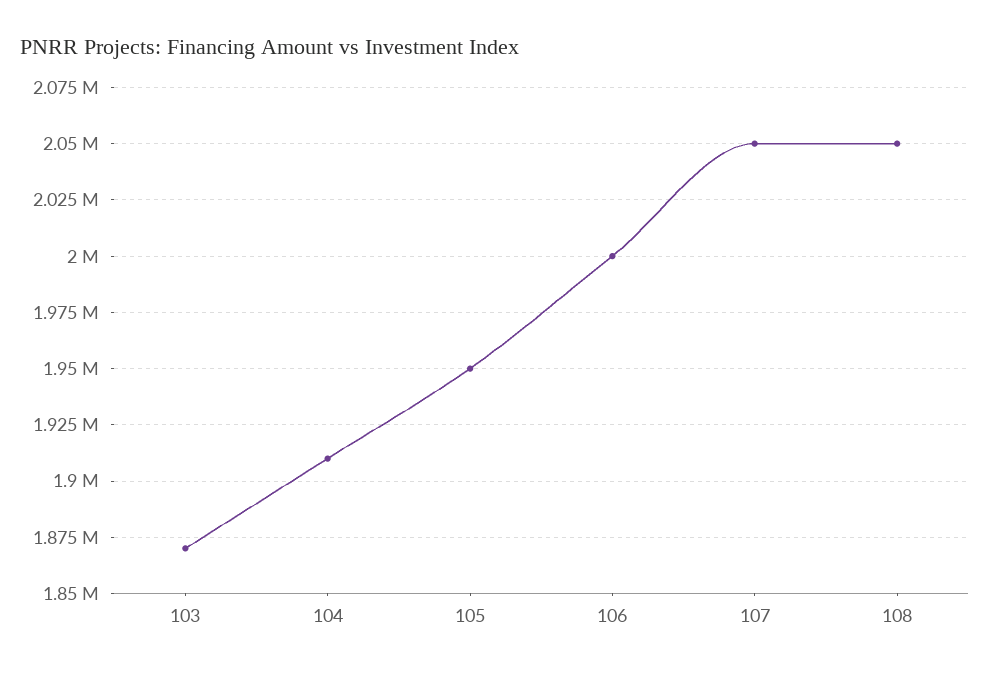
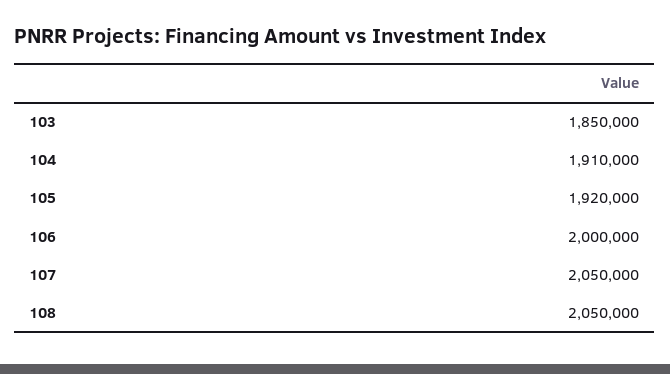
  {
-   "103": 1870000,
+   "103": 1850000,
    "104": 1910000,
-   "105": 1950000,
+   "105": 1920000,
    "106": 2000000,
    "107": 2050000,
    "108": 2050000
  }

